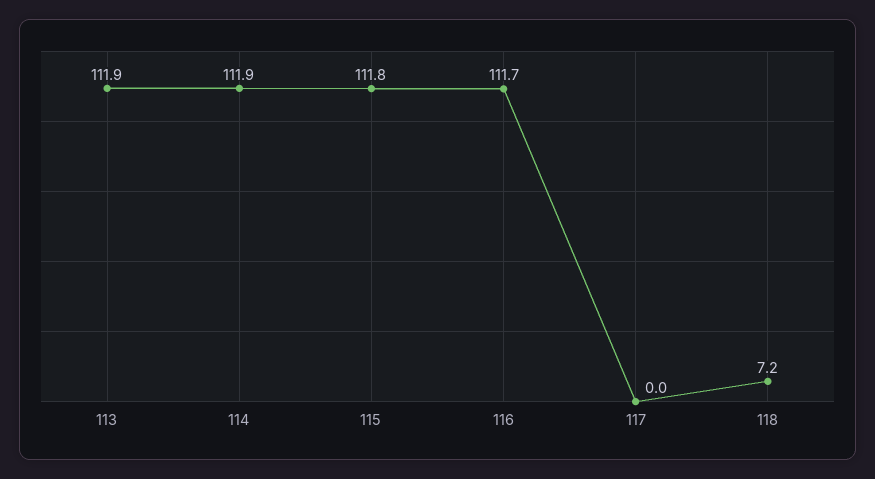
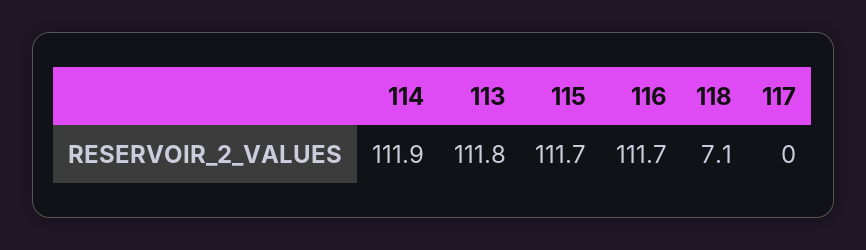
  {
-   "113": 111.9,
+   "113": 111.8,
    "114": 111.9,
-   "115": 111.8,
+   "115": 111.7,
    "116": 111.7,
    "117": 0,
-   "118": 7.2
+   "118": 7.1
  }

